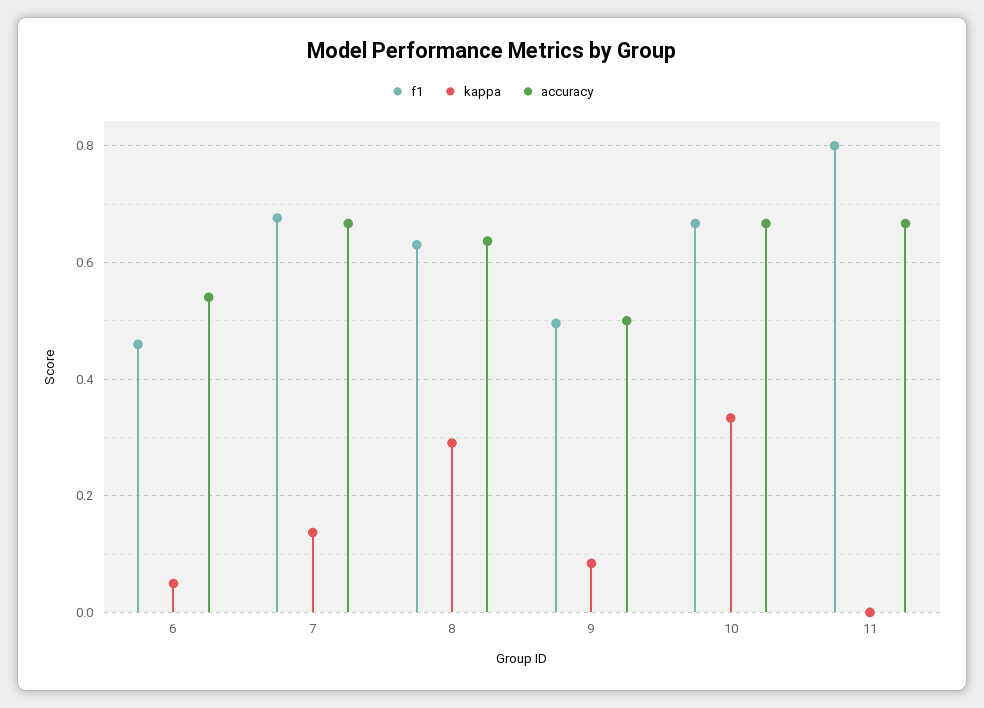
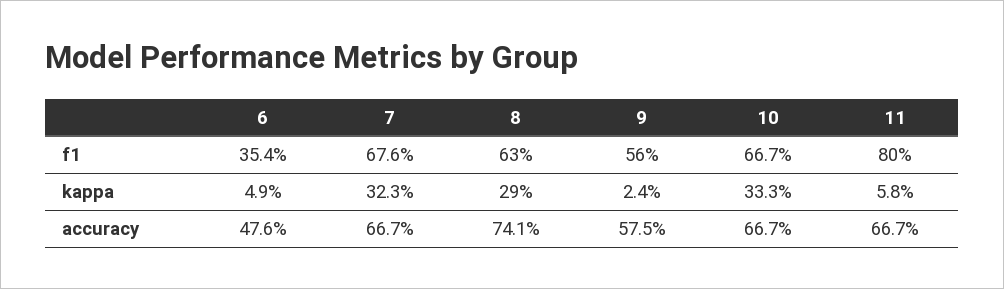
  {
    "f1": {
-     "6": 0.46,
+     "6": 0.354,
      "7": 0.676,
      "8": 0.63,
-     "9": 0.5,
+     "9": 0.56,
      "10": 0.667,
      "11": 0.8
    },
    "kappa": {
      "6": 0.049,
-     "7": 0.14,
+     "7": 0.323,
      "8": 0.29,
-     "9": 0.08,
+     "9": 0.024,
      "10": 0.333,
-     "11": 0
+     "11": 0.058
    },
    "accuracy": {
-     "6": 0.54,
+     "6": 0.476,
      "7": 0.667,
-     "8": 0.64,
+     "8": 0.741,
-     "9": 0.5,
+     "9": 0.575,
      "10": 0.667,
      "11": 0.667
    }
  }

